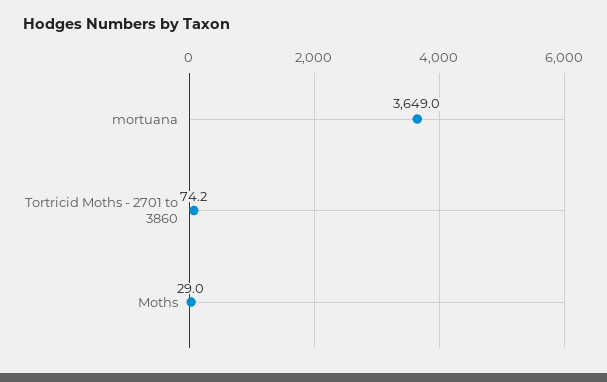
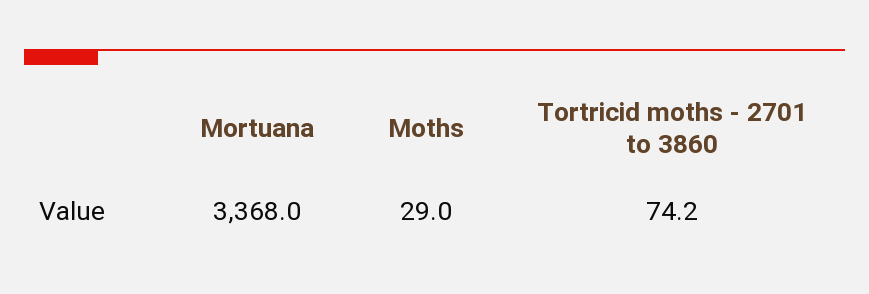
  {
-   "mortuana": 3649,
+   "mortuana": 3368,
    "Tortricid Moths - 2701 to 3860": 74.2,
    "Moths": 29
  }

